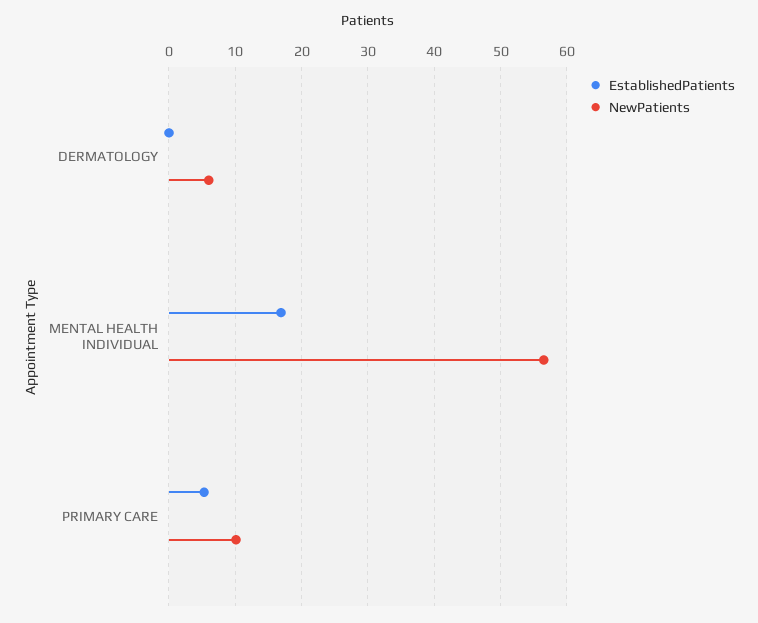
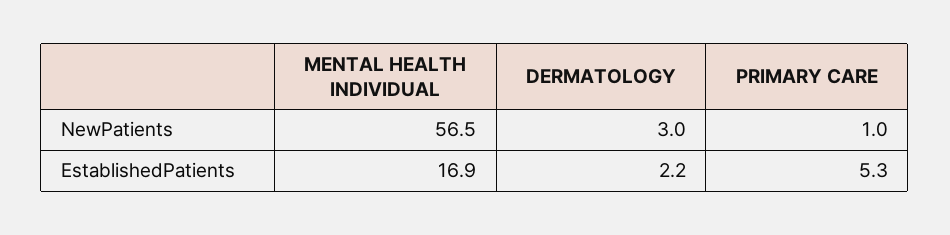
  {
    "EstablishedPatients": {
-     "DERMATOLOGY": 0,
+     "DERMATOLOGY": 2.2,
      "MENTAL HEALTH INDIVIDUAL": 16.9,
      "PRIMARY CARE": 5.3
    },
    "NewPatients": {
-     "DERMATOLOGY": 6,
+     "DERMATOLOGY": 3,
      "MENTAL HEALTH INDIVIDUAL": 56.5,
-     "PRIMARY CARE": 10
+     "PRIMARY CARE": 1
    }
  }

